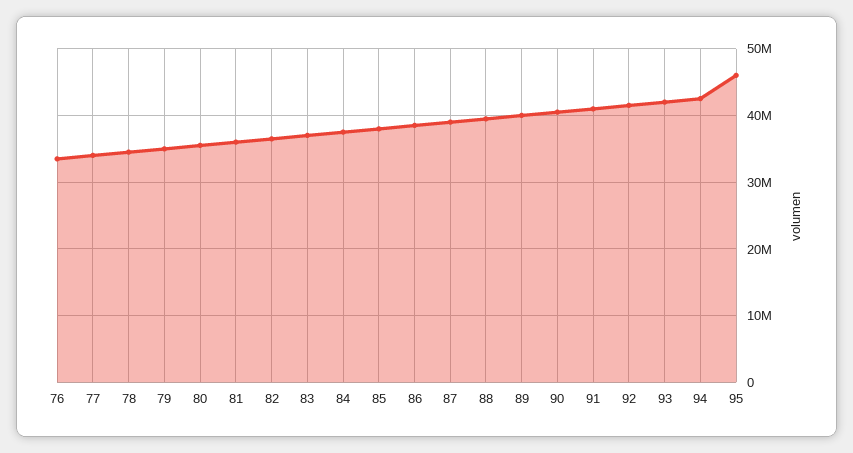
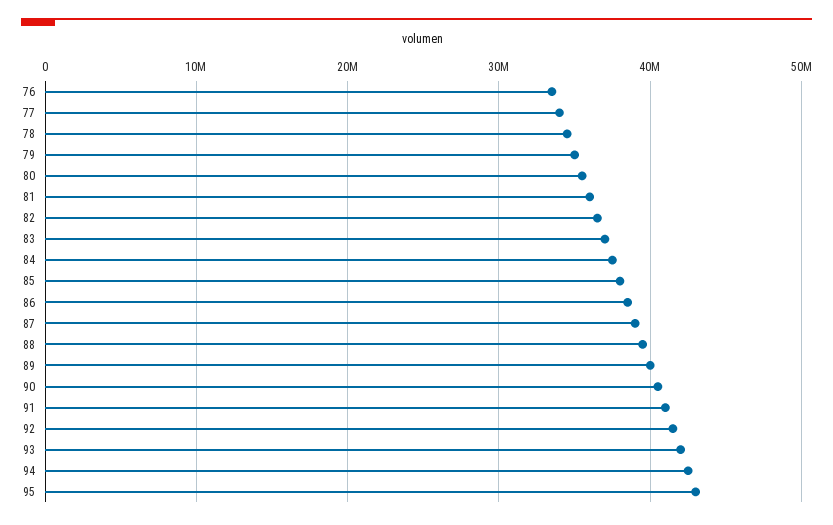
  {
    "76": 34000000,
    "77": 34000000,
    "78": 35000000,
    "79": 35000000,
    "80": 36000000,
    "81": 36000000,
    "82": 37000000,
    "83": 37000000,
    "84": 38000000,
    "85": 38000000,
    "86": 39000000,
    "87": 39000000,
    "88": 40000000,
    "89": 40000000,
    "90": 41000000,
    "91": 41000000,
    "92": 42000000,
    "93": 42000000,
    "94": 43000000,
-   "95": 46000000
+   "95": 43000000
  }

